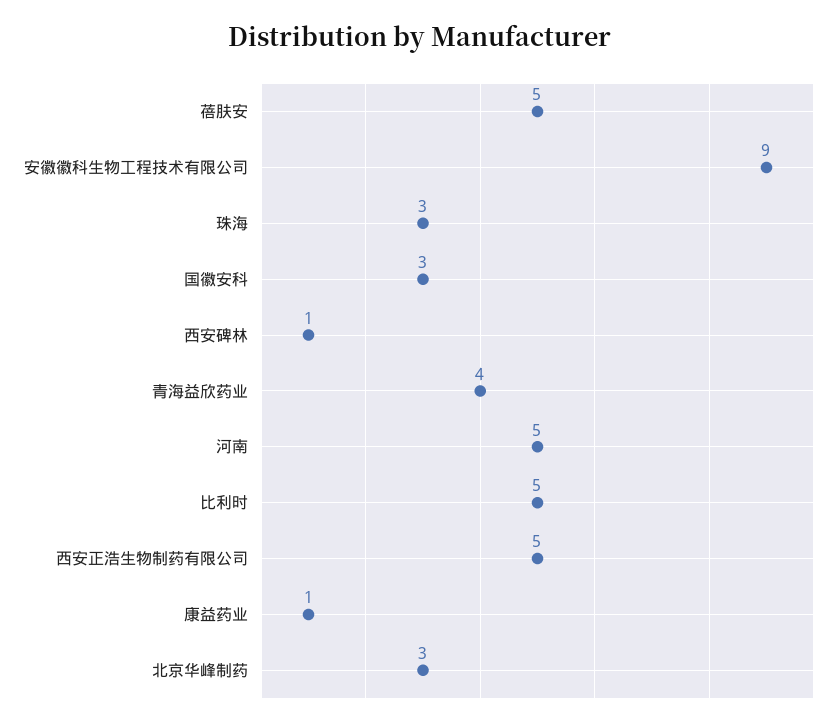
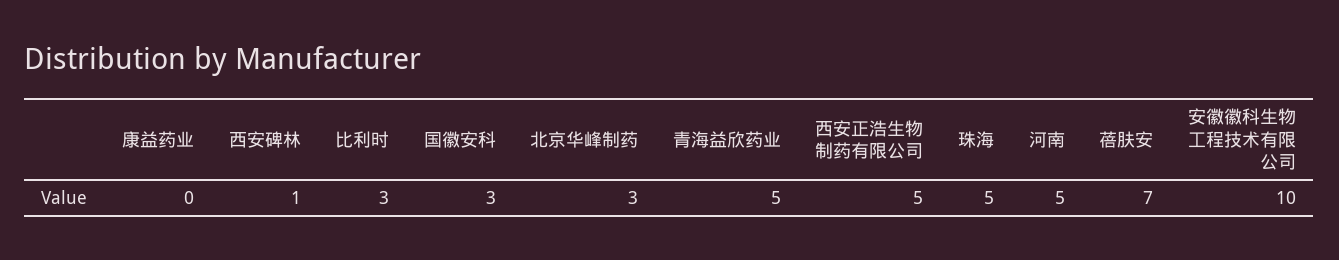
  {
-   "蓓肤安": 5,
+   "蓓肤安": 7,
-   "安徽徽科生物工程技术有限公司": 9,
+   "安徽徽科生物工程技术有限公司": 10,
-   "珠海": 3,
+   "珠海": 5,
    "国徽安科": 3,
    "西安碑林": 1,
-   "青海益欣药业": 4,
+   "青海益欣药业": 5,
    "河南": 5,
-   "比利时": 5,
+   "比利时": 3,
    "西安正浩生物制药有限公司": 5,
-   "康益药业": 1,
+   "康益药业": 0,
    "北京华峰制药": 3
  }

